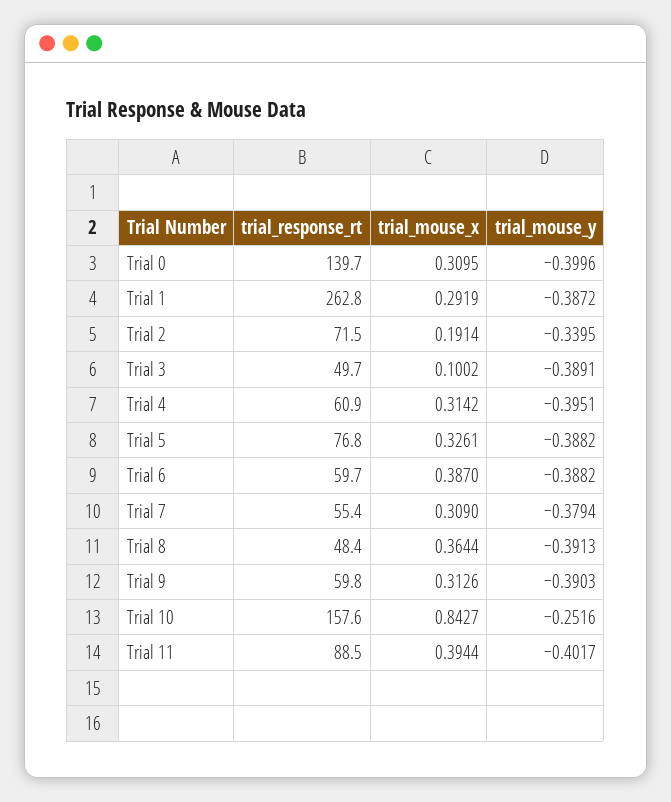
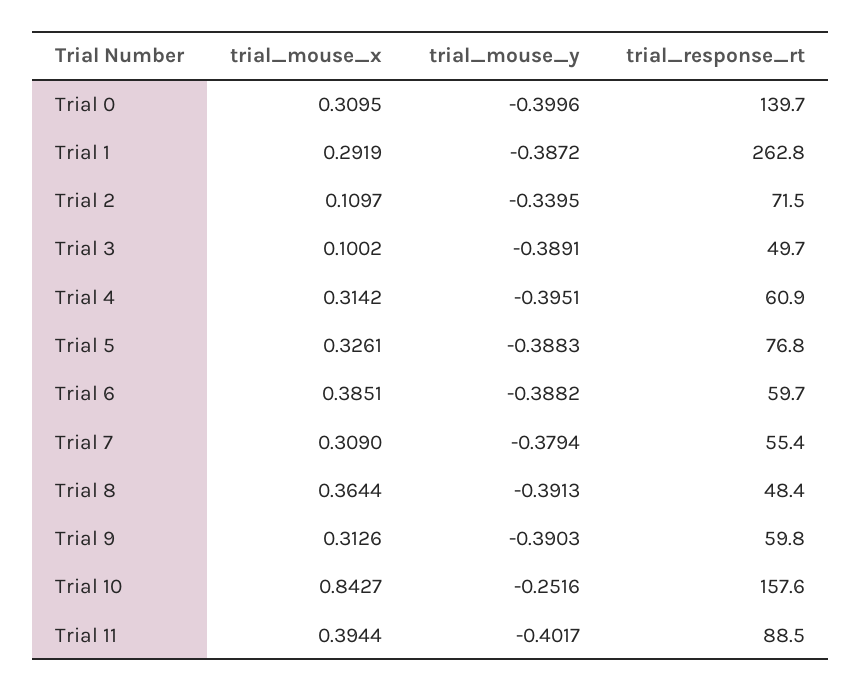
  {
    "trial_response_rt": {
      "Trial 0": 139.7,
      "Trial 1": 262.8,
      "Trial 2": 71.5,
      "Trial 3": 49.7,
      "Trial 4": 60.9,
      "Trial 5": 76.8,
      "Trial 6": 59.7,
      "Trial 7": 55.4,
      "Trial 8": 48.4,
      "Trial 9": 59.8,
      "Trial 10": 157.6,
      "Trial 11": 88.5
    },
    "trial_mouse_x": {
      "Trial 0": 0.3095,
      "Trial 1": 0.2919,
-     "Trial 2": 0.1914,
+     "Trial 2": 0.1097,
      "Trial 3": 0.1002,
      "Trial 4": 0.3142,
      "Trial 5": 0.3261,
-     "Trial 6": 0.387,
+     "Trial 6": 0.3851,
      "Trial 7": 0.309,
      "Trial 8": 0.3644,
      "Trial 9": 0.3126,
      "Trial 10": 0.8427,
      "Trial 11": 0.3944
    },
    "trial_mouse_y": {
      "Trial 0": -0.3996,
      "Trial 1": -0.3872,
      "Trial 2": -0.3395,
      "Trial 3": -0.3891,
      "Trial 4": -0.3951,
-     "Trial 5": -0.3882,
+     "Trial 5": -0.3883,
      "Trial 6": -0.3882,
      "Trial 7": -0.3794,
      "Trial 8": -0.3913,
      "Trial 9": -0.3903,
      "Trial 10": -0.2516,
      "Trial 11": -0.4017
    }
  }

